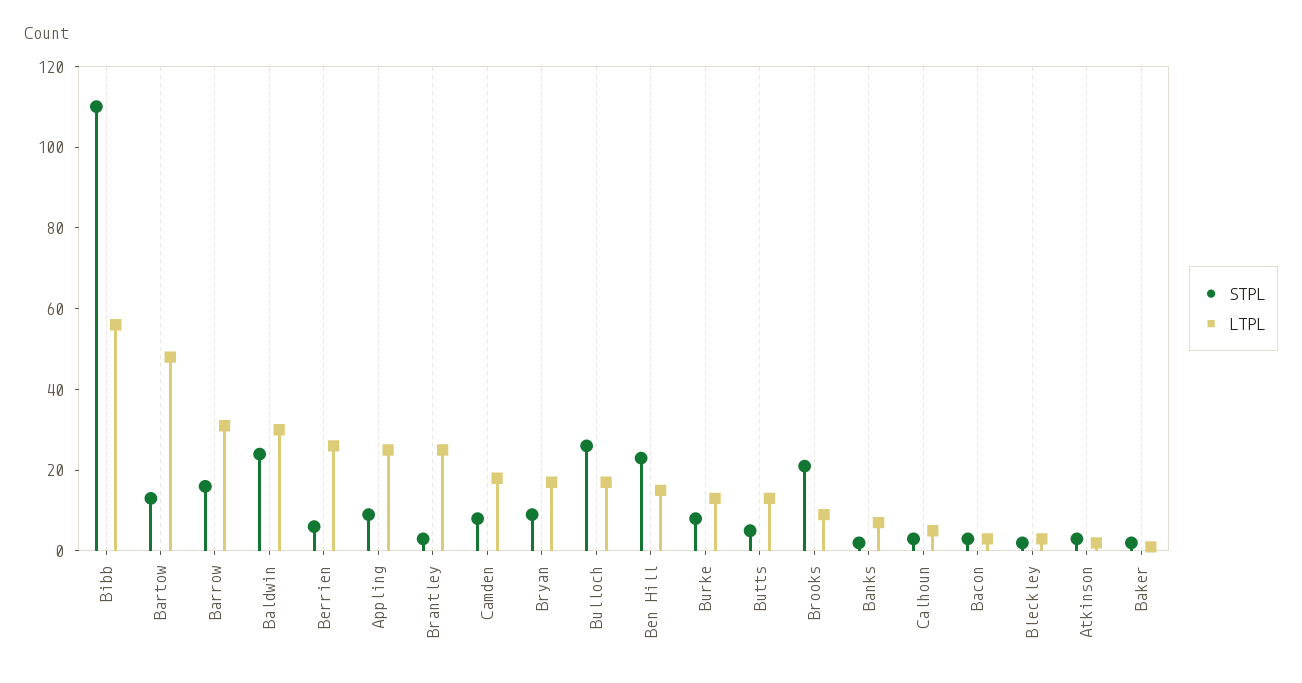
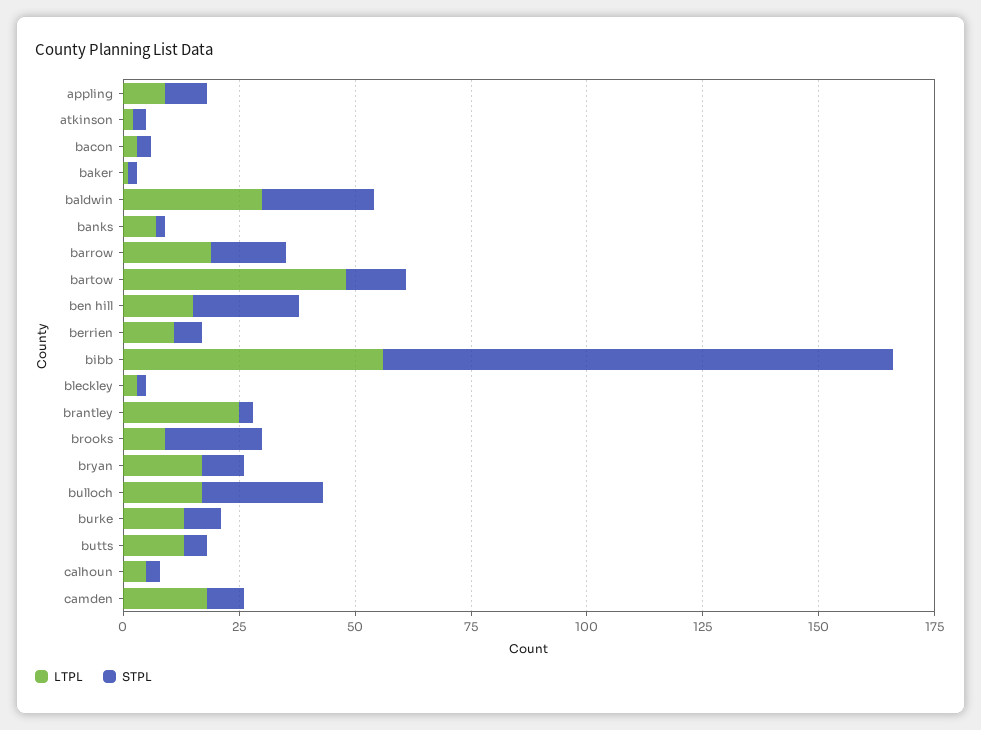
  {
    "STPL": {
      "Bibb": 110,
      "Bartow": 15,
      "Barrow": 15,
      "Baldwin": 25,
      "Berrien": 5,
      "Appling": 10,
      "Brantley": 5,
      "Camden": 10,
      "Bryan": 10,
      "Bulloch": 25,
      "Ben Hill": 25,
      "Burke": 10,
      "Butts": 5,
      "Brooks": 20,
      "Banks": 0,
      "Calhoun": 5,
      "Bacon": 5,
      "Bleckley": 0,
      "Atkinson": 5,
      "Baker": 0
    },
    "LTPL": {
      "Bibb": 55,
      "Bartow": 50,
-     "Barrow": 30,
+     "Barrow": 20,
      "Baldwin": 30,
-     "Berrien": 25,
+     "Berrien": 10,
-     "Appling": 25,
+     "Appling": 10,
      "Brantley": 25,
      "Camden": 20,
      "Bryan": 15,
      "Bulloch": 15,
      "Ben Hill": 15,
      "Burke": 15,
      "Butts": 15,
      "Brooks": 10,
      "Banks": 5,
      "Calhoun": 5,
      "Bacon": 5,
      "Bleckley": 5,
      "Atkinson": 0,
      "Baker": 0
    }
  }

